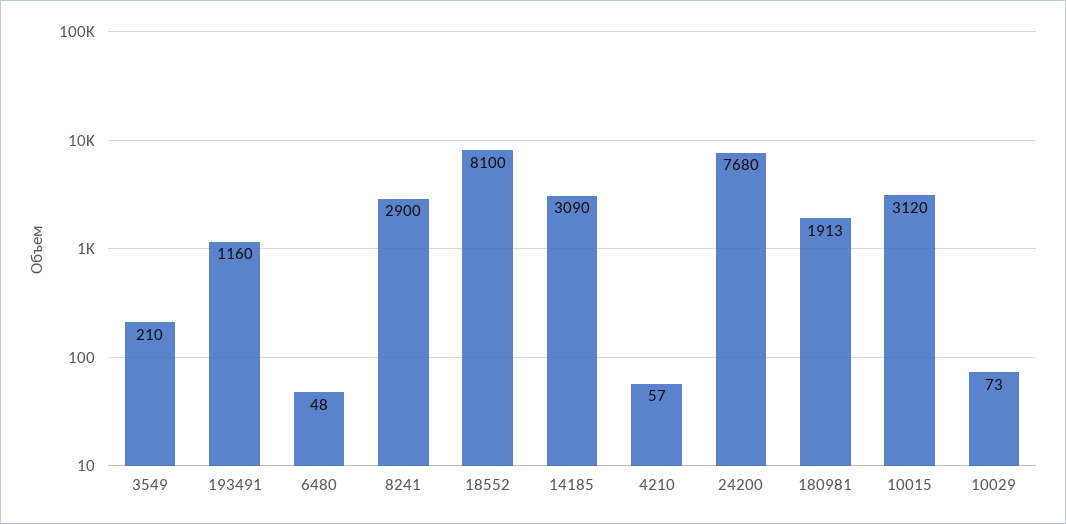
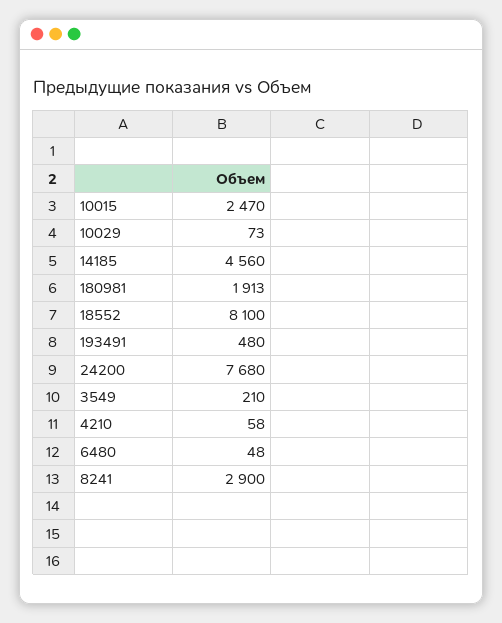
  {
    "3549": 210,
-   "193491": 1160,
+   "193491": 480,
    "6480": 48,
    "8241": 2900,
    "18552": 8100,
-   "14185": 3090,
+   "14185": 4560,
-   "4210": 57,
+   "4210": 58,
    "24200": 7680,
    "180981": 1913,
-   "10015": 3120,
+   "10015": 2470,
    "10029": 73
  }

